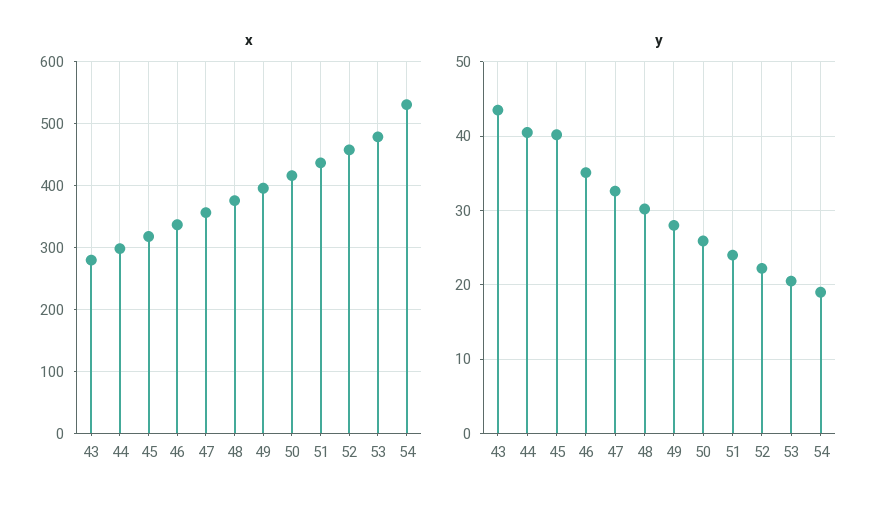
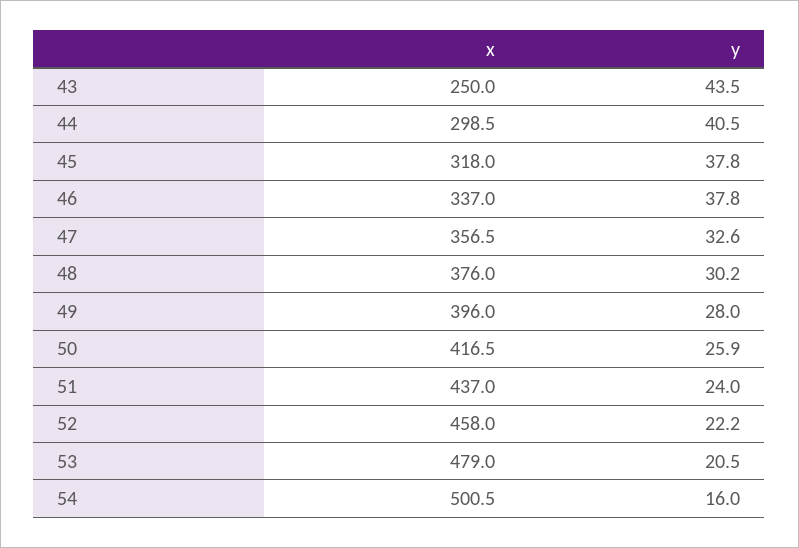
  {
    "x": {
-     "43": 280,
+     "43": 250,
      "44": 298.5,
      "45": 318,
      "46": 337,
      "47": 356.5,
      "48": 376,
      "49": 396,
      "50": 416.5,
      "51": 437,
      "52": 458,
      "53": 479,
-     "54": 530
+     "54": 500.5
    },
    "y": {
      "43": 43.5,
      "44": 40.5,
-     "45": 40,
+     "45": 37.8,
-     "46": 35,
+     "46": 37.8,
      "47": 32.6,
      "48": 30.2,
      "49": 28,
      "50": 25.9,
      "51": 24,
      "52": 22.2,
      "53": 20.5,
-     "54": 19
+     "54": 16
    }
  }

